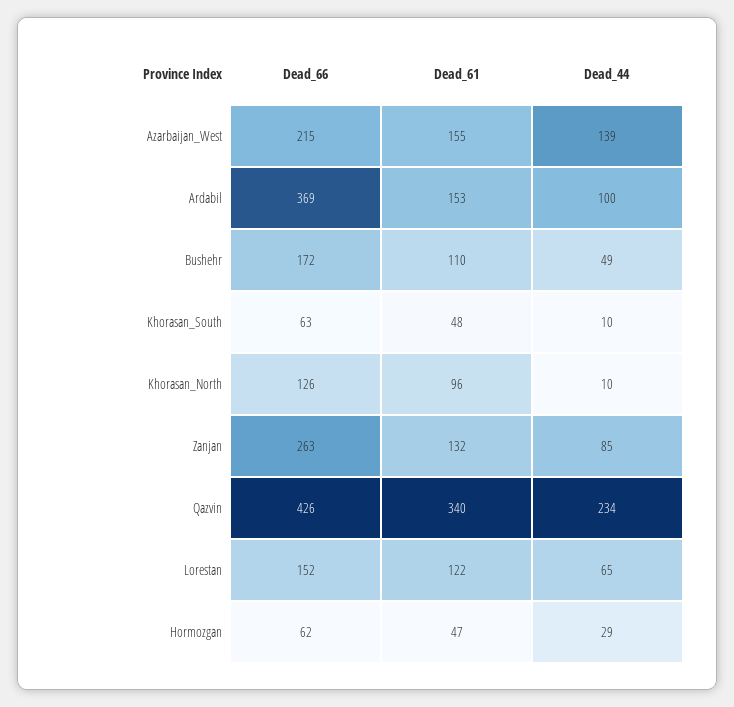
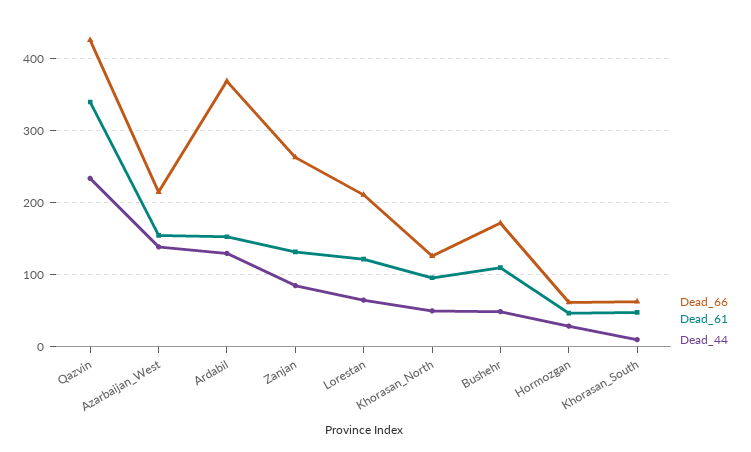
  {
    "Dead_66": {
      "Azarbaijan_West": 215,
      "Ardabil": 369,
      "Bushehr": 172,
      "Khorasan_South": 63,
      "Khorasan_North": 126,
      "Zanjan": 263,
      "Qazvin": 426,
-     "Lorestan": 152,
+     "Lorestan": 210,
      "Hormozgan": 62
    },
    "Dead_61": {
      "Azarbaijan_West": 155,
      "Ardabil": 153,
      "Bushehr": 110,
      "Khorasan_South": 48,
      "Khorasan_North": 96,
      "Zanjan": 132,
      "Qazvin": 340,
      "Lorestan": 122,
      "Hormozgan": 47
    },
    "Dead_44": {
      "Azarbaijan_West": 139,
-     "Ardabil": 100,
+     "Ardabil": 130,
      "Bushehr": 49,
      "Khorasan_South": 10,
-     "Khorasan_North": 10,
+     "Khorasan_North": 50,
      "Zanjan": 85,
      "Qazvin": 234,
      "Lorestan": 65,
      "Hormozgan": 29
    }
  }

